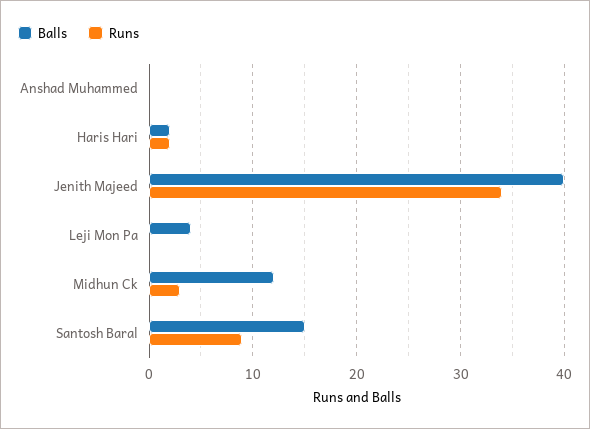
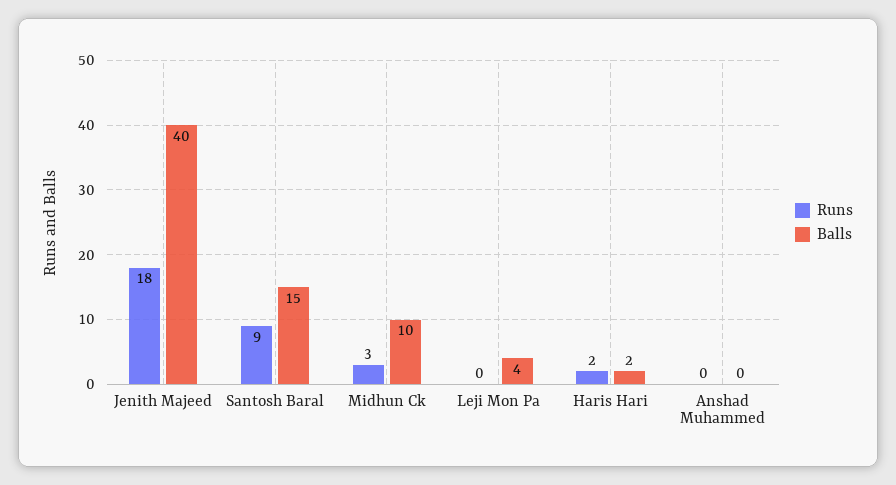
  {
    "Balls": {
      "Anshad Muhammed": 0,
      "Haris Hari": 2,
      "Jenith Majeed": 40,
      "Leji Mon Pa": 4,
-     "Midhun Ck": 12,
+     "Midhun Ck": 10,
      "Santosh Baral": 15
    },
    "Runs": {
      "Anshad Muhammed": 0,
      "Haris Hari": 2,
-     "Jenith Majeed": 34,
+     "Jenith Majeed": 18,
      "Leji Mon Pa": 0,
      "Midhun Ck": 3,
      "Santosh Baral": 9
    }
  }

